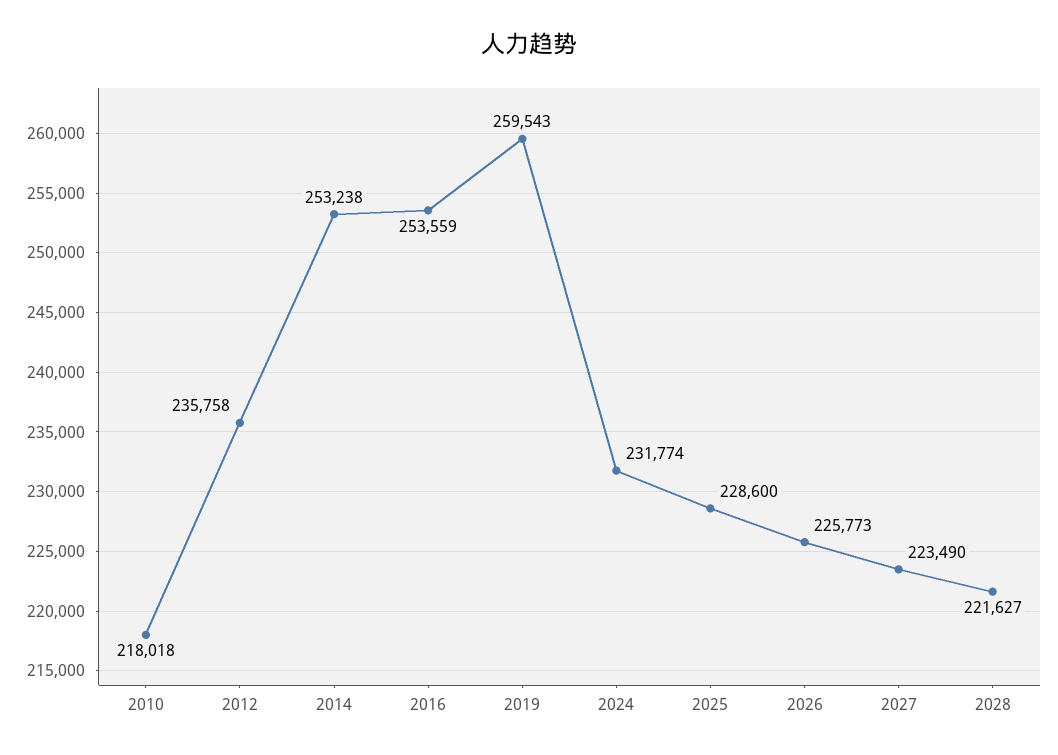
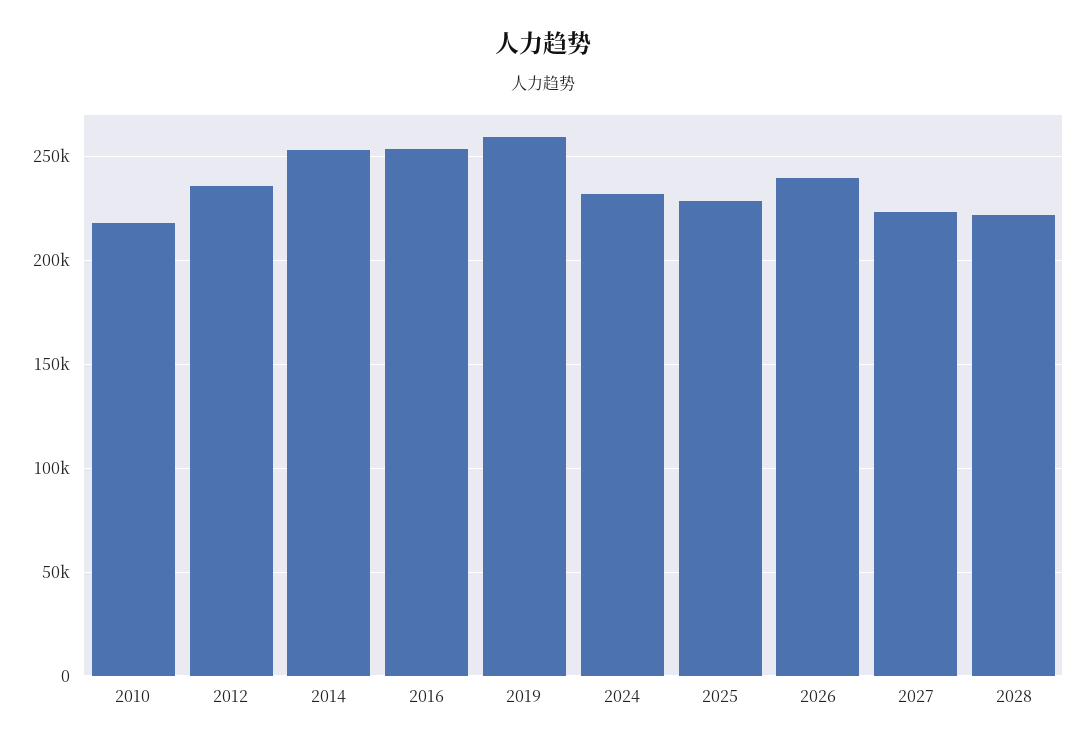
  {
    "2010": 218018,
    "2012": 235758,
    "2014": 253238,
    "2016": 253559,
    "2019": 259543,
    "2024": 231774,
    "2025": 228600,
-   "2026": 225773,
+   "2026": 240000,
    "2027": 223490,
    "2028": 221627
  }

